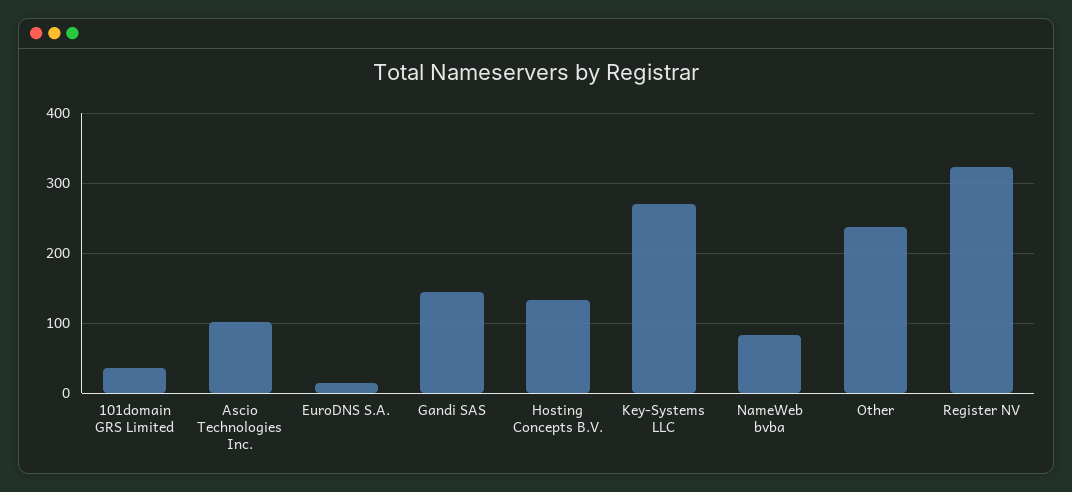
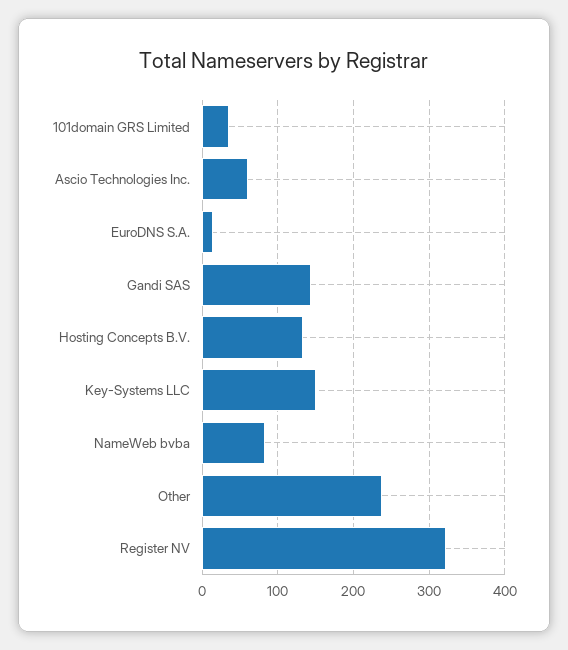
  {
    "101domain GRS Limited": 40,
-   "Ascio Technologies Inc.": 100,
+   "Ascio Technologies Inc.": 60,
    "EuroDNS S.A.": 20,
    "Gandi SAS": 140,
    "Hosting Concepts B.V.": 130,
-   "Key-Systems LLC": 270,
+   "Key-Systems LLC": 150,
    "NameWeb bvba": 80,
    "Other": 240,
    "Register NV": 320
  }

